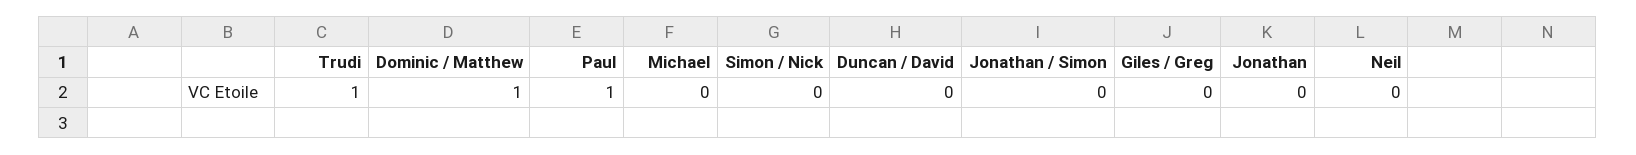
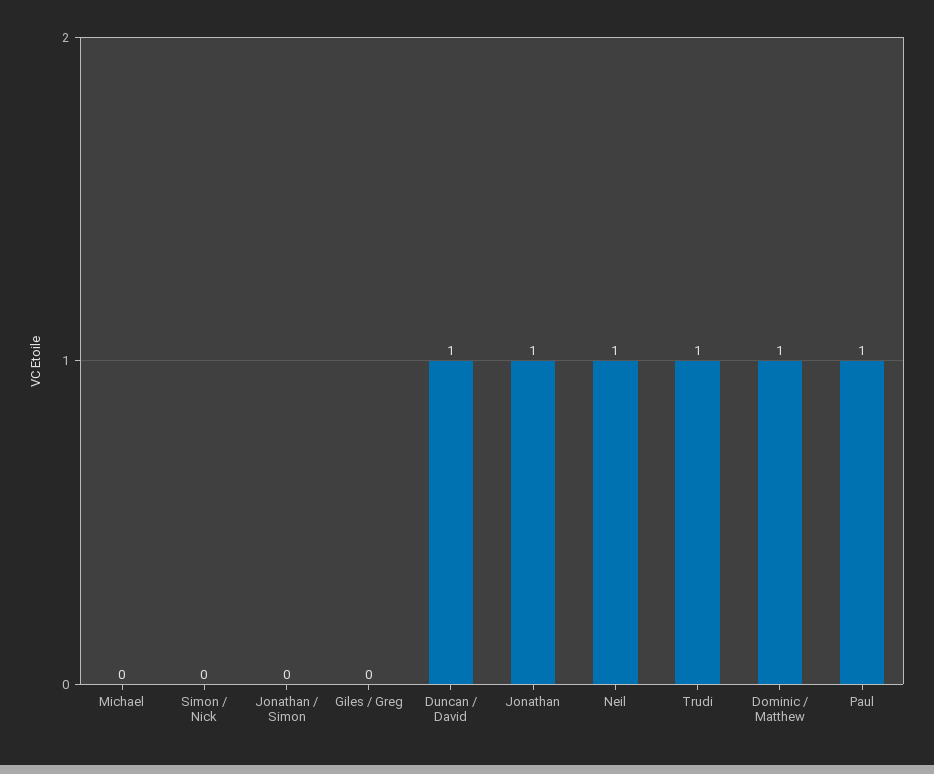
  {
    "Trudi": 1,
    "Dominic / Matthew": 1,
    "Paul": 1,
    "Michael": 0,
    "Simon / Nick": 0,
-   "Duncan / David": 0,
+   "Duncan / David": 1,
    "Jonathan / Simon": 0,
    "Giles / Greg": 0,
-   "Jonathan": 0,
+   "Jonathan": 1,
-   "Neil": 0
+   "Neil": 1
  }

